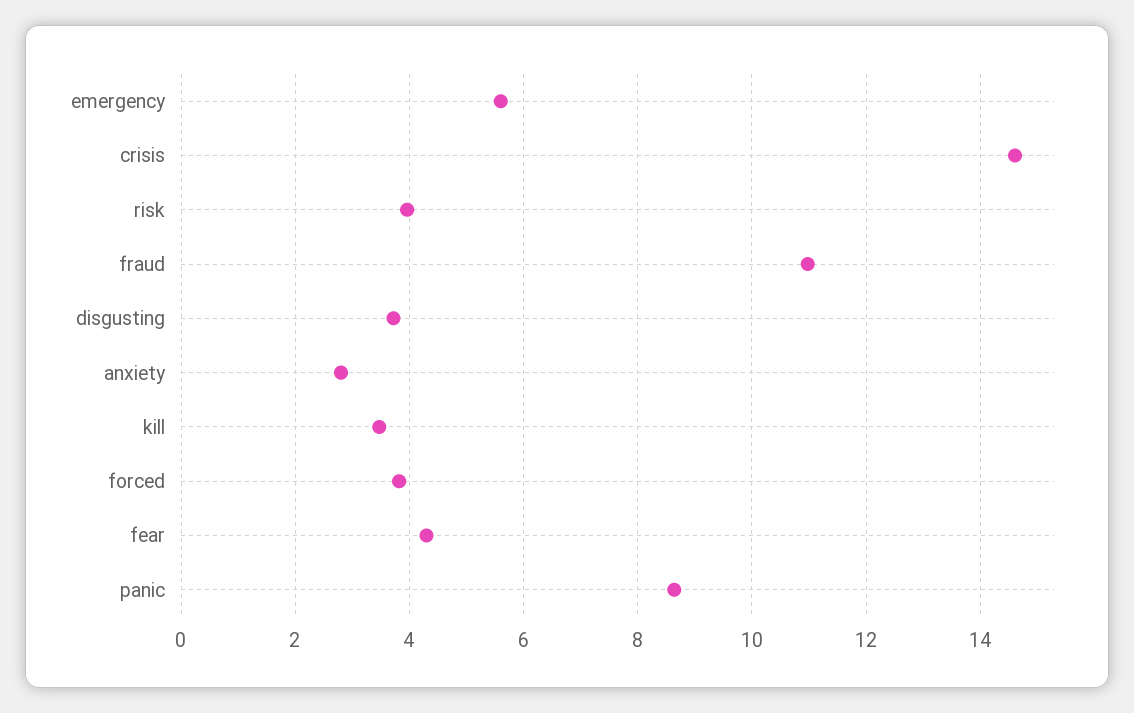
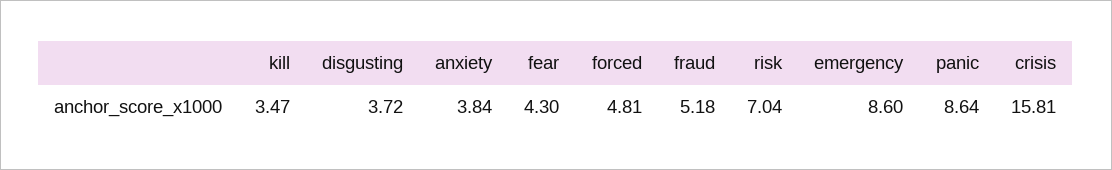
  {
-   "emergency": 5.6,
+   "emergency": 8.6,
-   "crisis": 14.6,
+   "crisis": 15.81,
-   "risk": 4,
+   "risk": 7.04,
-   "fraud": 11,
+   "fraud": 5.18,
    "disgusting": 3.72,
-   "anxiety": 2.8,
+   "anxiety": 3.84,
    "kill": 3.47,
-   "forced": 3.8,
+   "forced": 4.81,
    "fear": 4.3,
    "panic": 8.64
  }

